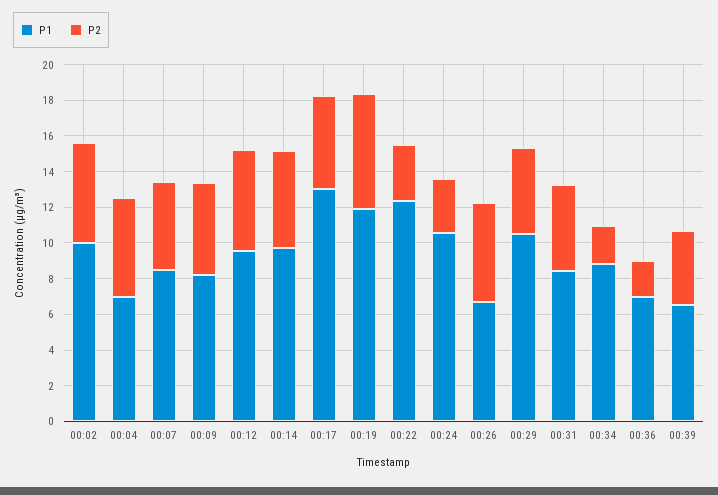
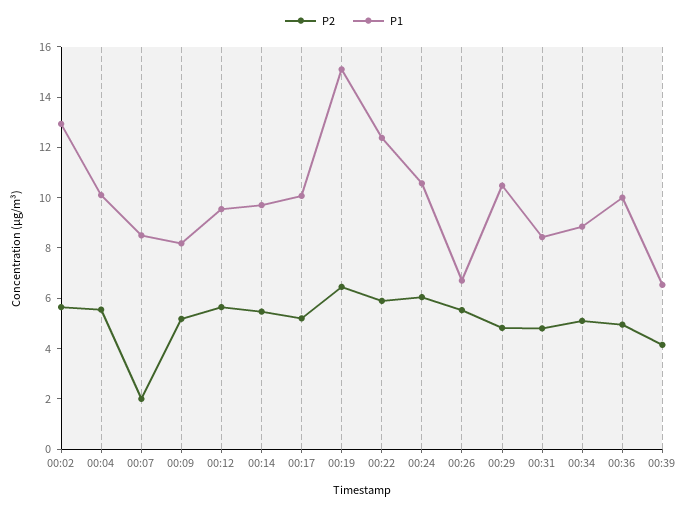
  {
    "P1": {
-     "00:02": 10,
+     "00:02": 13,
-     "00:04": 7,
+     "00:04": 10,
      "00:07": 8.5,
      "00:09": 8,
      "00:12": 9.5,
      "00:14": 9.5,
-     "00:17": 13,
+     "00:17": 10,
-     "00:19": 12,
+     "00:19": 15,
      "00:22": 12.5,
      "00:24": 10.5,
      "00:26": 6.5,
      "00:29": 10.5,
      "00:31": 8.5,
      "00:34": 9,
-     "00:36": 7,
+     "00:36": 10,
      "00:39": 6.5
    },
    "P2": {
      "00:02": 5.5,
      "00:04": 5.5,
-     "00:07": 5,
+     "00:07": 2,
      "00:09": 5,
      "00:12": 5.5,
      "00:14": 5.5,
      "00:17": 5,
      "00:19": 6.5,
-     "00:22": 3,
+     "00:22": 6,
-     "00:24": 3,
+     "00:24": 6,
      "00:26": 5.5,
      "00:29": 5,
      "00:31": 5,
-     "00:34": 2,
+     "00:34": 5,
-     "00:36": 2,
+     "00:36": 5,
      "00:39": 4
    }
  }

